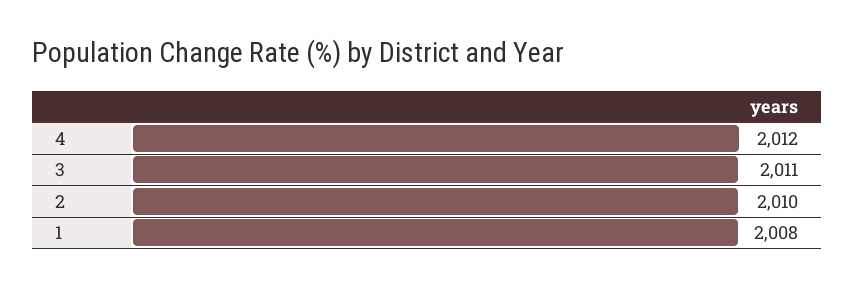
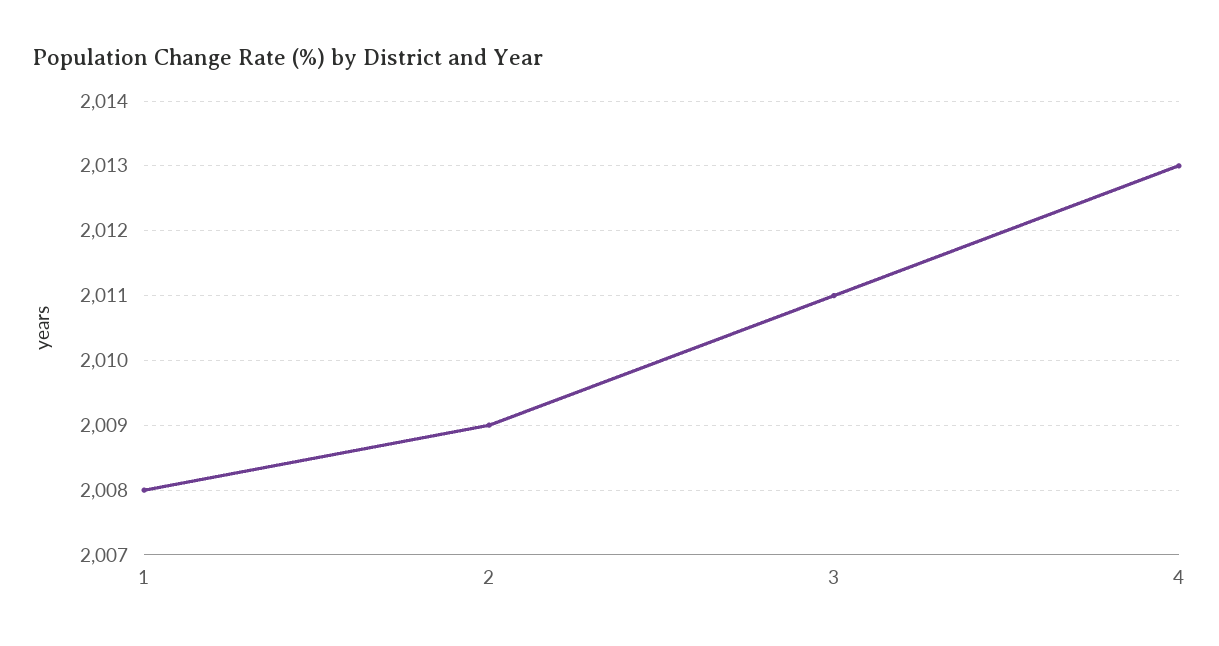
  {
-   "4": 2012,
+   "4": 2013,
    "3": 2011,
-   "2": 2010,
+   "2": 2009,
    "1": 2008
  }

